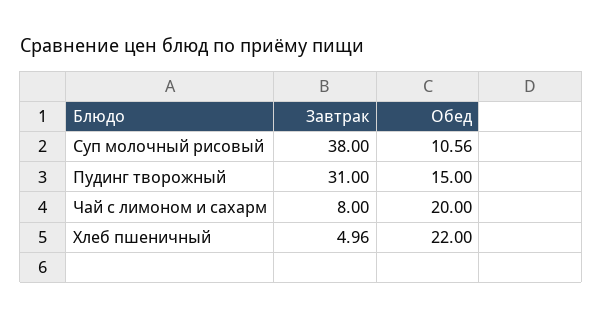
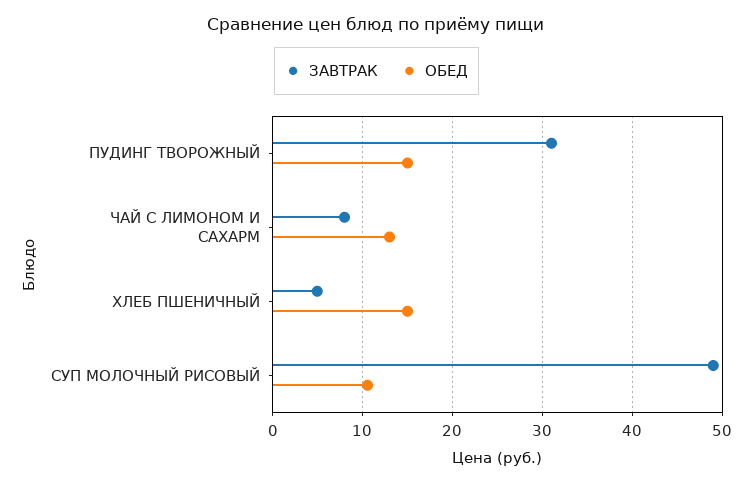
  {
    "Завтрак": {
-     "Суп молочный рисовый": 38,
+     "Суп молочный рисовый": 49,
      "Пудинг творожный": 31,
      "Чай с лимоном и сахарм": 8,
      "Хлеб пшеничный": 4.96
    },
    "Обед": {
      "Суп молочный рисовый": 10.56,
      "Пудинг творожный": 15,
-     "Чай с лимоном и сахарм": 20,
+     "Чай с лимоном и сахарм": 13,
-     "Хлеб пшеничный": 22
+     "Хлеб пшеничный": 15
    }
  }

